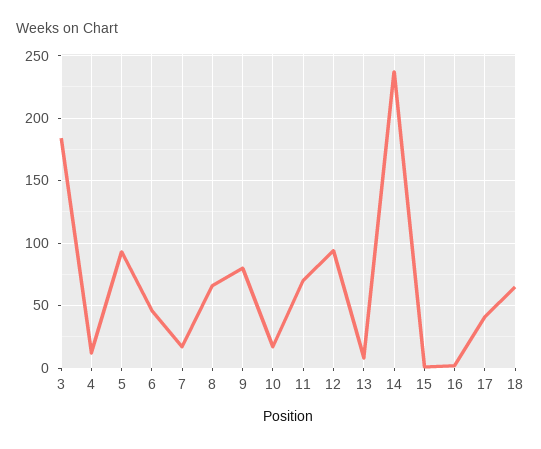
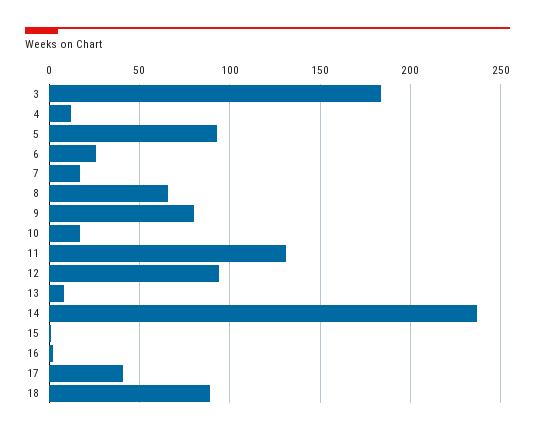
  {
    "3": 185,
    "4": 10,
    "5": 95,
-   "6": 45,
+   "6": 25,
    "7": 15,
    "8": 65,
    "9": 80,
    "10": 15,
-   "11": 70,
+   "11": 130,
    "12": 95,
    "13": 10,
    "14": 235,
    "15": 0,
    "16": 0,
    "17": 40,
-   "18": 65
+   "18": 90
  }

